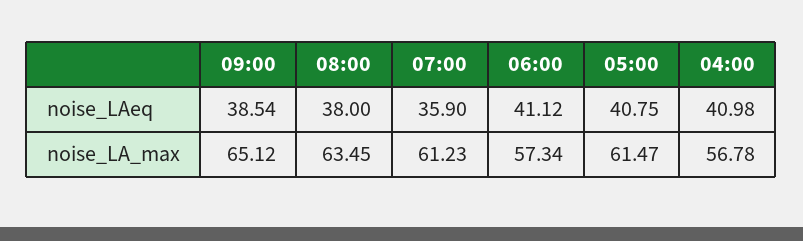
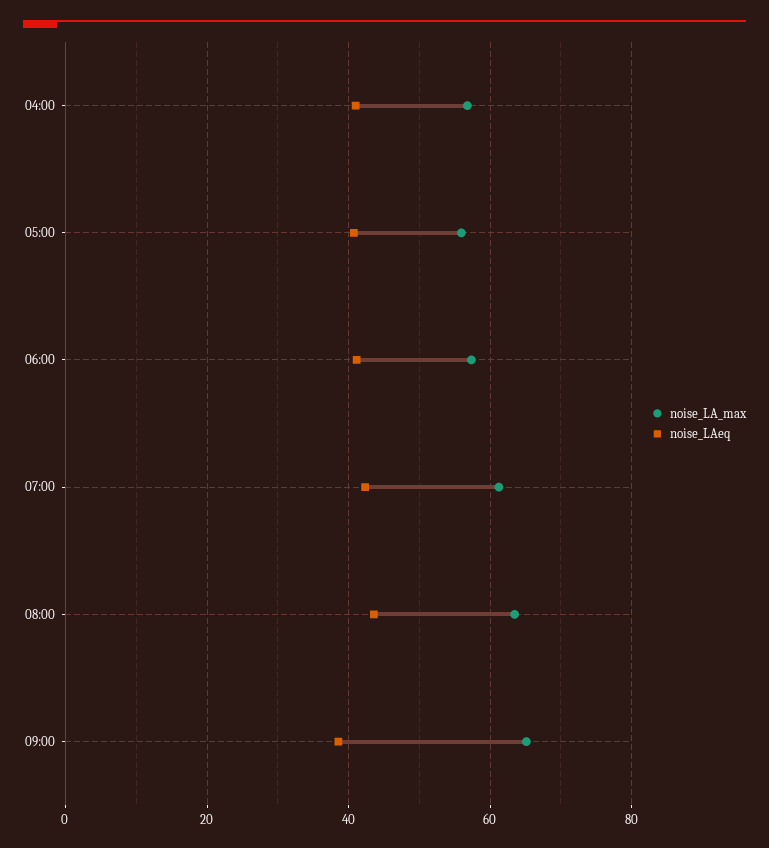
  {
    "noise_LAeq": {
      "09:00": 38.54,
-     "08:00": 38,
+     "08:00": 44,
-     "07:00": 35.9,
+     "07:00": 42,
      "06:00": 41.12,
      "05:00": 40.75,
      "04:00": 40.98
    },
    "noise_LA_max": {
      "09:00": 65.12,
      "08:00": 63.45,
      "07:00": 61.23,
      "06:00": 57.34,
-     "05:00": 61.47,
+     "05:00": 56,
      "04:00": 56.78
    }
  }

